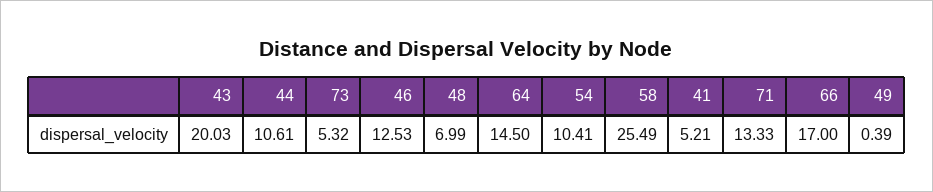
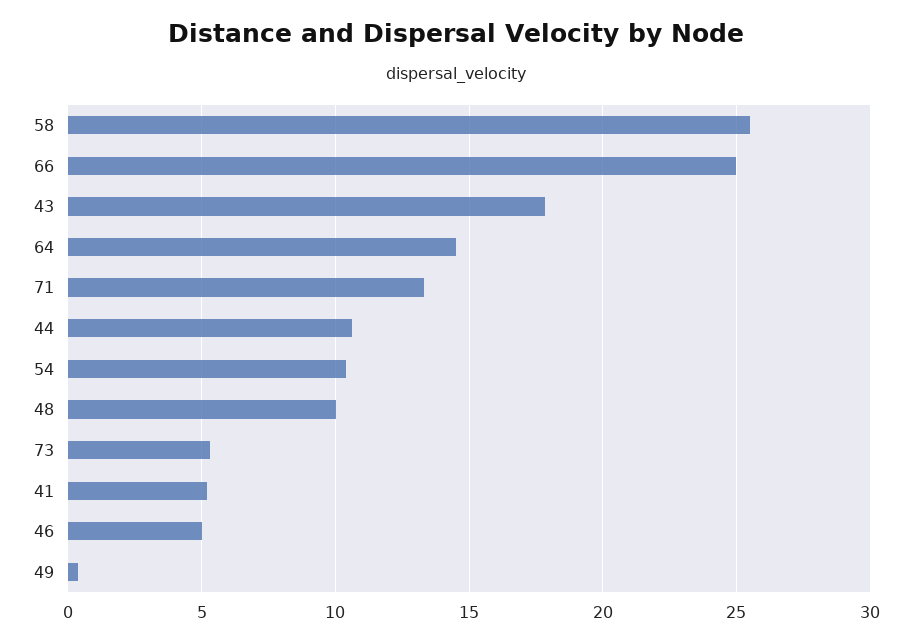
  {
-   "43": 20.03,
+   "43": 18,
    "44": 10.61,
    "73": 5.32,
-   "46": 12.53,
+   "46": 5,
-   "48": 6.99,
+   "48": 10,
    "64": 14.5,
    "54": 10.41,
    "58": 25.49,
    "41": 5.21,
    "71": 13.33,
-   "66": 17,
+   "66": 25,
    "49": 0.39
  }

